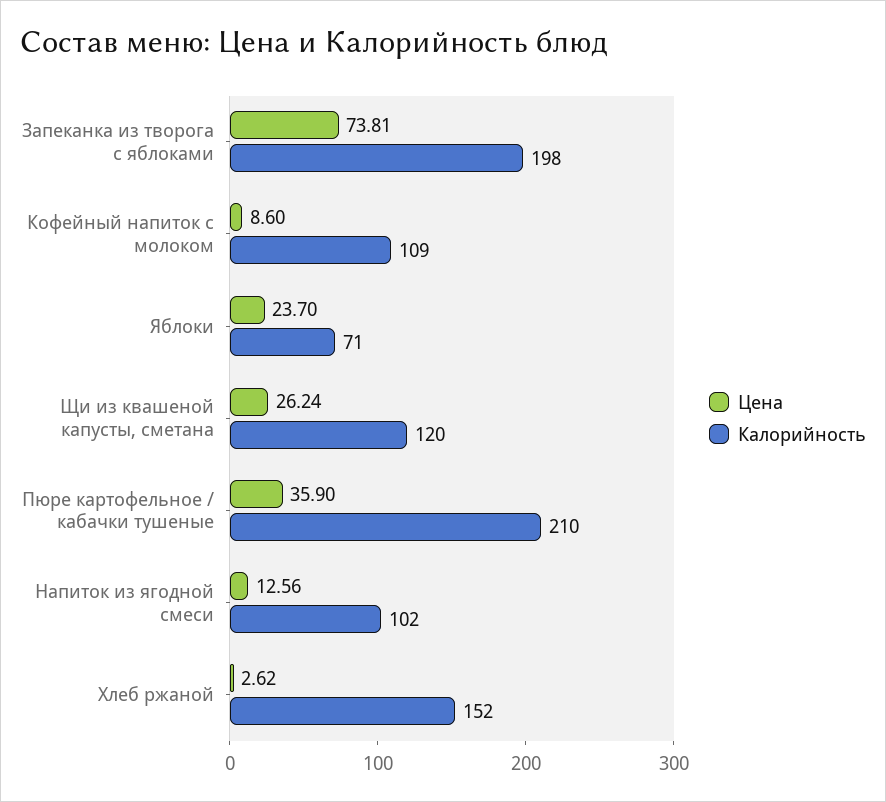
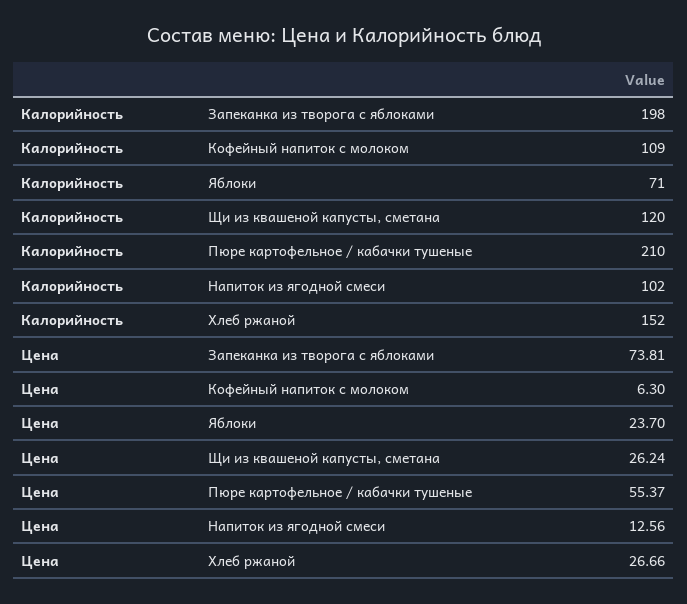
  {
    "Цена": {
      "Запеканка из творога с яблоками": 73.81,
-     "Кофейный напиток с молоком": 8.6,
+     "Кофейный напиток с молоком": 6.3,
      "Яблоки": 23.7,
      "Щи из квашеной капусты, сметана": 26.24,
-     "Пюре картофельное / кабачки тушеные": 35.9,
+     "Пюре картофельное / кабачки тушеные": 55.37,
      "Напиток из ягодной смеси": 12.56,
-     "Хлеб ржаной": 2.62
+     "Хлеб ржаной": 26.66
    },
    "Калорийность": {
      "Запеканка из творога с яблоками": 198,
      "Кофейный напиток с молоком": 109,
      "Яблоки": 71,
      "Щи из квашеной капусты, сметана": 120,
      "Пюре картофельное / кабачки тушеные": 210,
      "Напиток из ягодной смеси": 102,
      "Хлеб ржаной": 152
    }
  }

